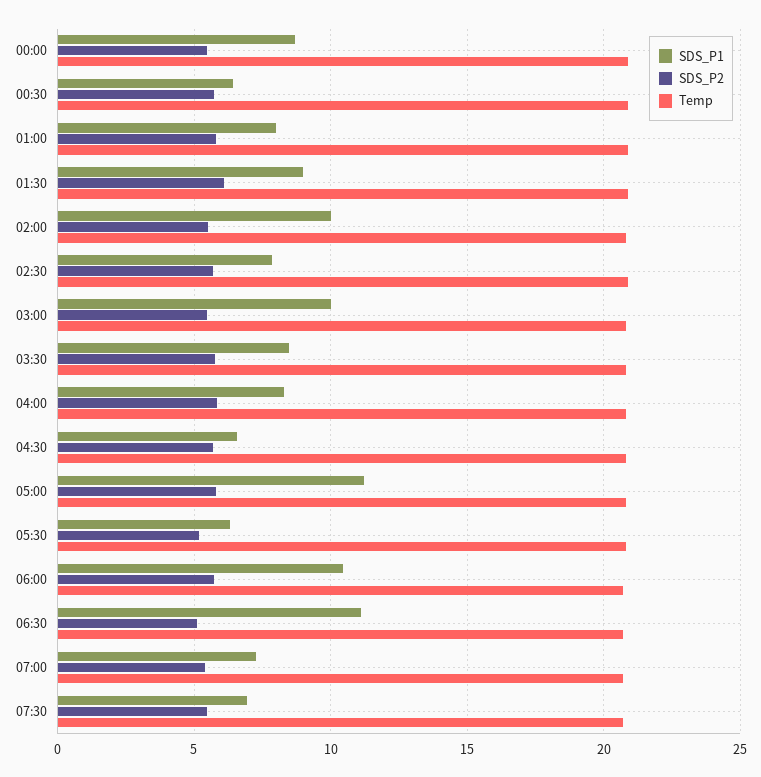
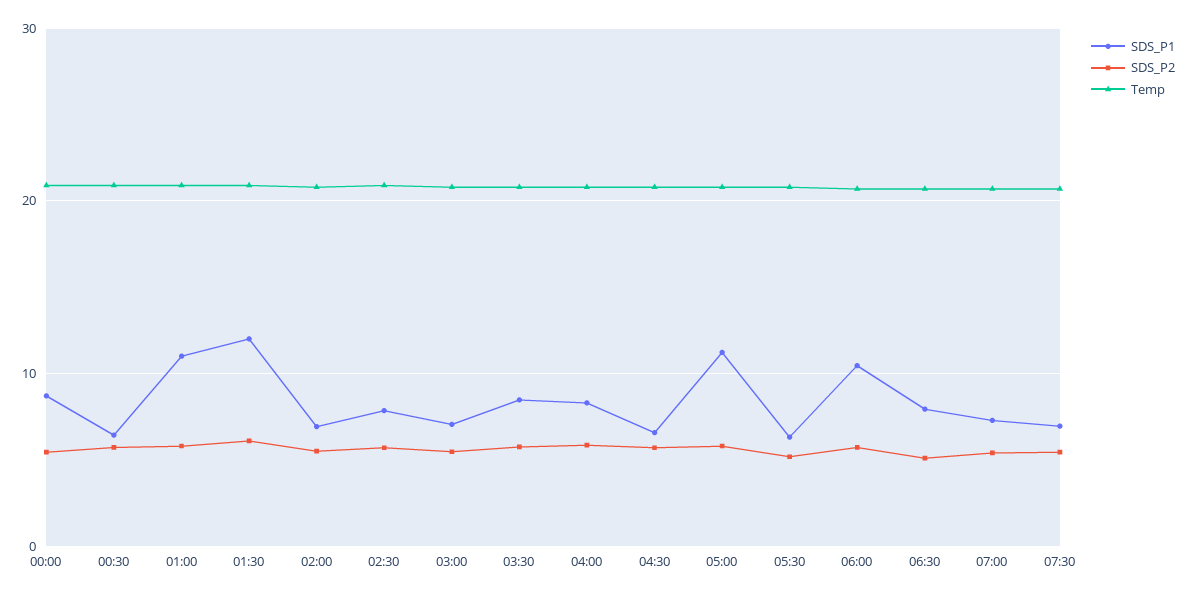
  {
    "SDS_P1": {
      "00:00": 8.5,
      "00:30": 6.5,
-     "01:00": 8,
+     "01:00": 11,
-     "01:30": 9,
+     "01:30": 12,
-     "02:00": 10,
+     "02:00": 7,
      "02:30": 8,
-     "03:00": 10,
+     "03:00": 7,
      "03:30": 8.5,
      "04:00": 8.5,
      "04:30": 6.5,
      "05:00": 11,
      "05:30": 6.5,
      "06:00": 10.5,
-     "06:30": 11,
+     "06:30": 8,
      "07:00": 7.5,
      "07:30": 7
    },
    "SDS_P2": {
      "00:00": 5.5,
      "00:30": 5.5,
      "01:00": 6,
      "01:30": 6,
      "02:00": 5.5,
      "02:30": 5.5,
      "03:00": 5.5,
      "03:30": 6,
      "04:00": 6,
      "04:30": 5.5,
      "05:00": 6,
      "05:30": 5,
      "06:00": 5.5,
      "06:30": 5,
      "07:00": 5.5,
      "07:30": 5.5
    },
    "Temp": {
      "00:00": 21,
      "00:30": 21,
      "01:00": 21,
      "01:30": 21,
      "02:00": 21,
      "02:30": 21,
      "03:00": 21,
      "03:30": 21,
      "04:00": 21,
      "04:30": 21,
      "05:00": 21,
      "05:30": 21,
      "06:00": 20.5,
      "06:30": 20.5,
      "07:00": 20.5,
      "07:30": 20.5
    }
  }

